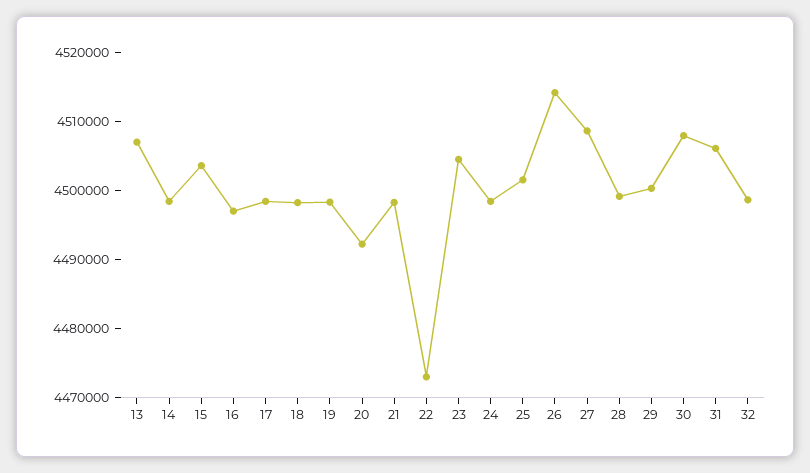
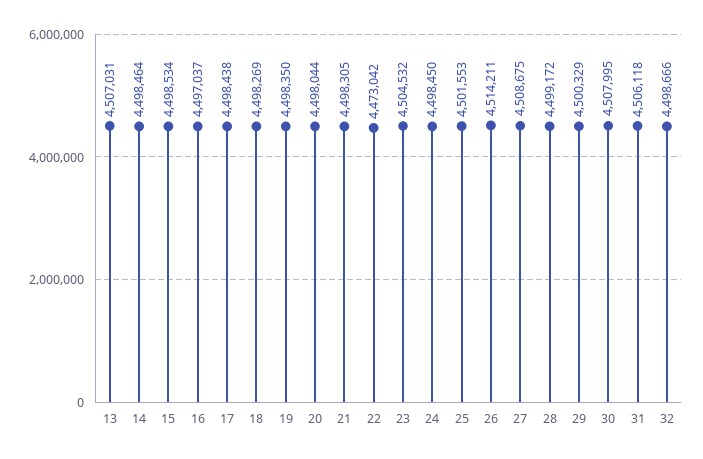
  {
    "13": 4507031,
    "14": 4498464,
-   "15": 4504000,
+   "15": 4498534,
    "16": 4497037,
    "17": 4498438,
    "18": 4498269,
    "19": 4498350,
-   "20": 4492000,
+   "20": 4498044,
    "21": 4498305,
    "22": 4473042,
    "23": 4504532,
    "24": 4498450,
    "25": 4501553,
    "26": 4514211,
    "27": 4508675,
    "28": 4499172,
    "29": 4500329,
    "30": 4507995,
    "31": 4506118,
    "32": 4498666
  }

